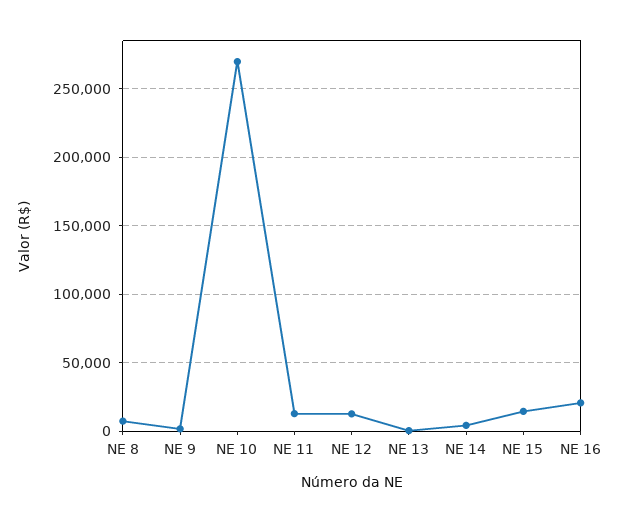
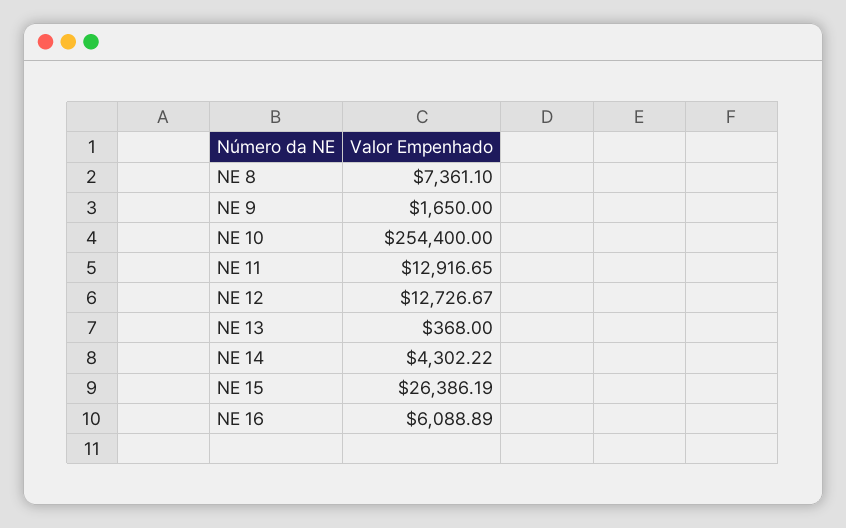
  {
    "NE 8": 7361.1,
    "NE 9": 1650,
-   "NE 10": 270000,
+   "NE 10": 254400,
    "NE 11": 12916.65,
    "NE 12": 12726.67,
    "NE 13": 368,
    "NE 14": 4302.22,
-   "NE 15": 15000,
+   "NE 15": 26386.19,
-   "NE 16": 20000
+   "NE 16": 6088.89
  }

